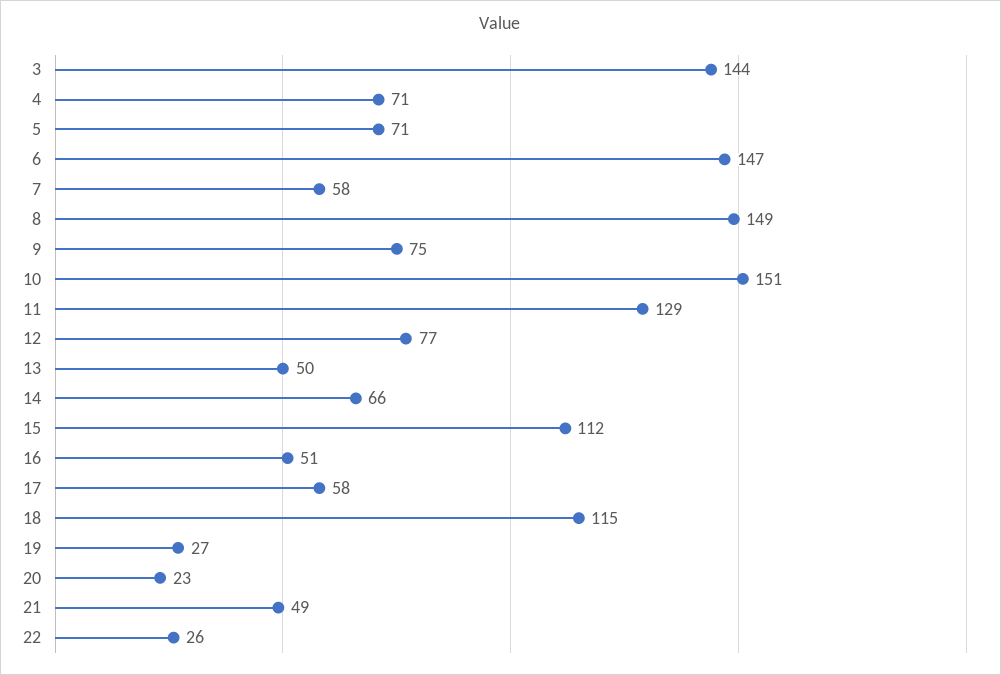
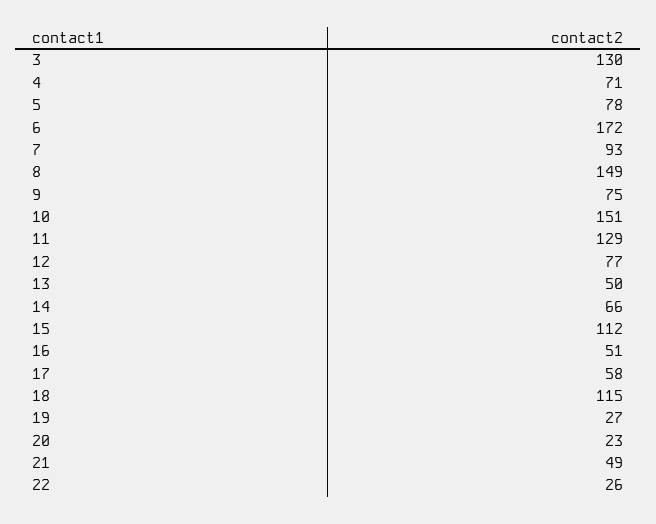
  {
-   "3": 144,
+   "3": 130,
    "4": 71,
-   "5": 71,
+   "5": 78,
-   "6": 147,
+   "6": 172,
-   "7": 58,
+   "7": 93,
    "8": 149,
    "9": 75,
    "10": 151,
    "11": 129,
    "12": 77,
    "13": 50,
    "14": 66,
    "15": 112,
    "16": 51,
    "17": 58,
    "18": 115,
    "19": 27,
    "20": 23,
    "21": 49,
    "22": 26
  }

